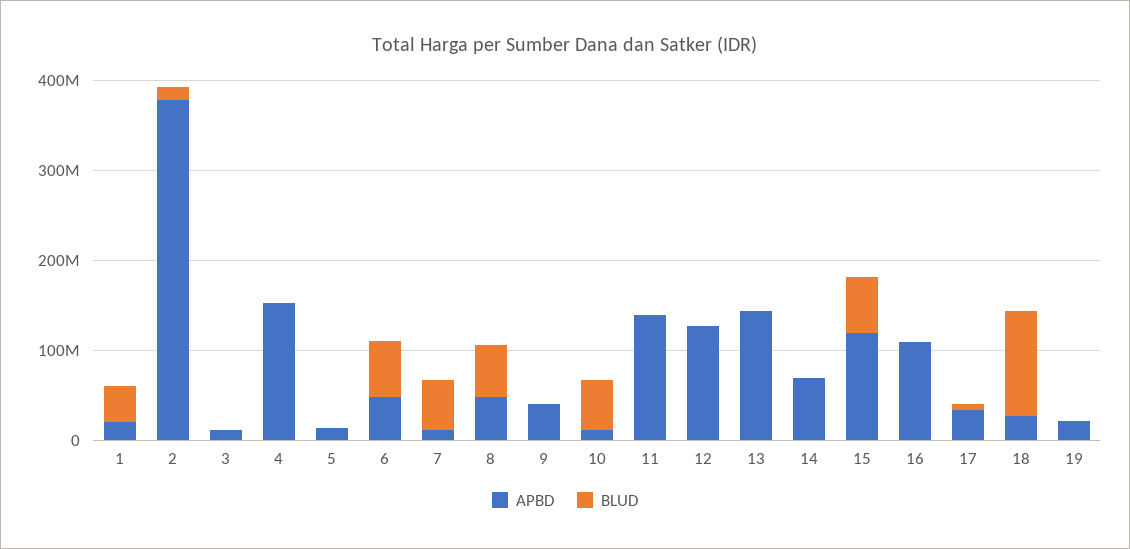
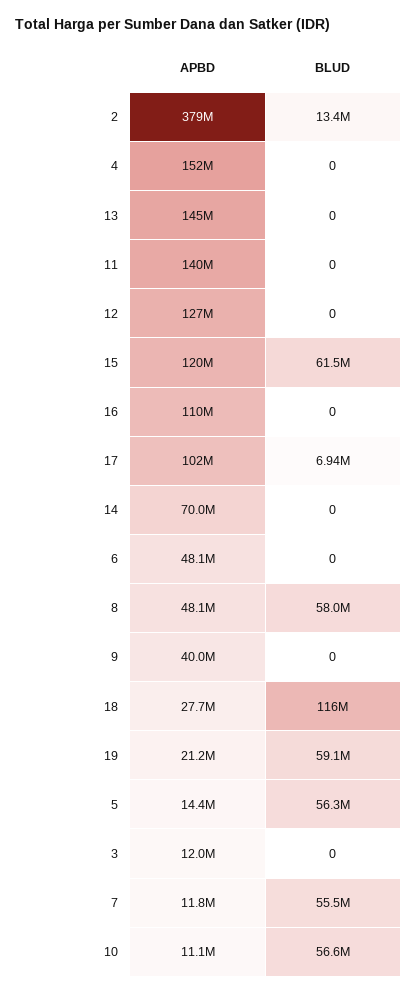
  {
    "APBD": {
-     "1": 20000000,
      "2": 379000000,
      "3": 12000000,
      "4": 152000000,
      "5": 14400000,
      "6": 48100000,
      "7": 11800000,
      "8": 48100000,
      "9": 40000000,
      "10": 11100000,
      "11": 140000000,
      "12": 127000000,
      "13": 145000000,
      "14": 70000000,
      "15": 120000000,
      "16": 110000000,
-     "17": 40000000,
+     "17": 102000000,
      "18": 27700000,
      "19": 21200000
    },
    "BLUD": {
-     "1": 40000000,
      "2": 13400000,
      "3": 0,
      "4": 0,
-     "5": 0,
+     "5": 56300000,
-     "6": 60000000,
+     "6": 0,
      "7": 55500000,
      "8": 58000000,
      "9": 0,
      "10": 56600000,
      "11": 0,
      "12": 0,
      "13": 0,
      "14": 0,
      "15": 61500000,
      "16": 0,
      "17": 6940000,
      "18": 116000000,
-     "19": 0
+     "19": 59100000
    }
  }

